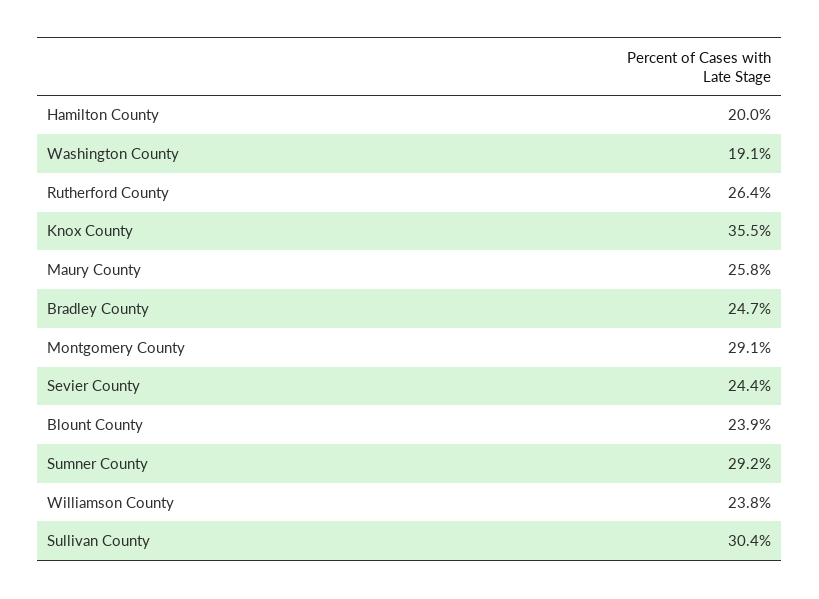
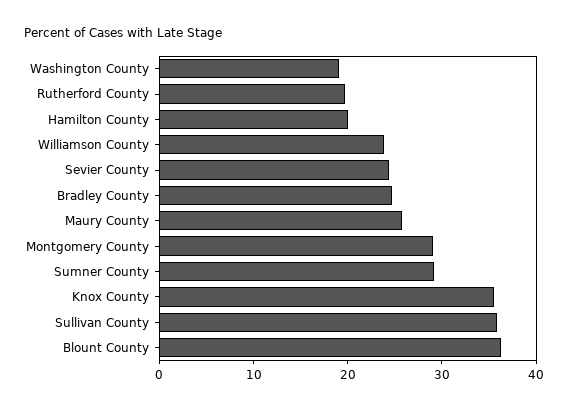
  {
    "Hamilton County": 20,
    "Washington County": 19.1,
-   "Rutherford County": 26.4,
+   "Rutherford County": 20,
    "Knox County": 35.5,
    "Maury County": 25.8,
    "Bradley County": 24.7,
    "Montgomery County": 29.1,
    "Sevier County": 24.4,
-   "Blount County": 23.9,
+   "Blount County": 36,
    "Sumner County": 29.2,
    "Williamson County": 23.8,
-   "Sullivan County": 30.4
+   "Sullivan County": 36
  }

